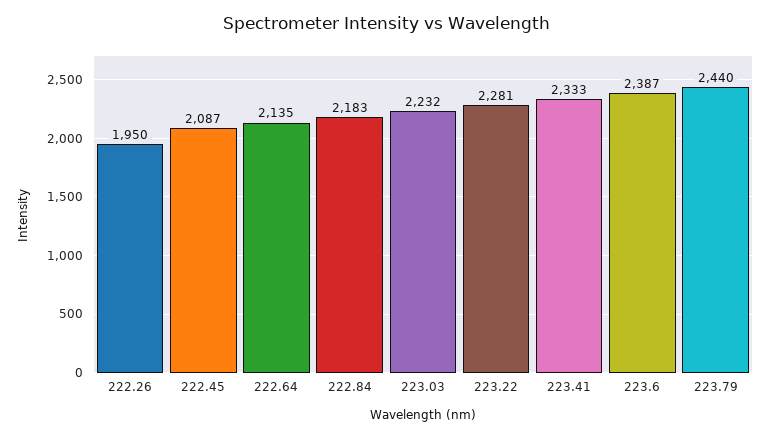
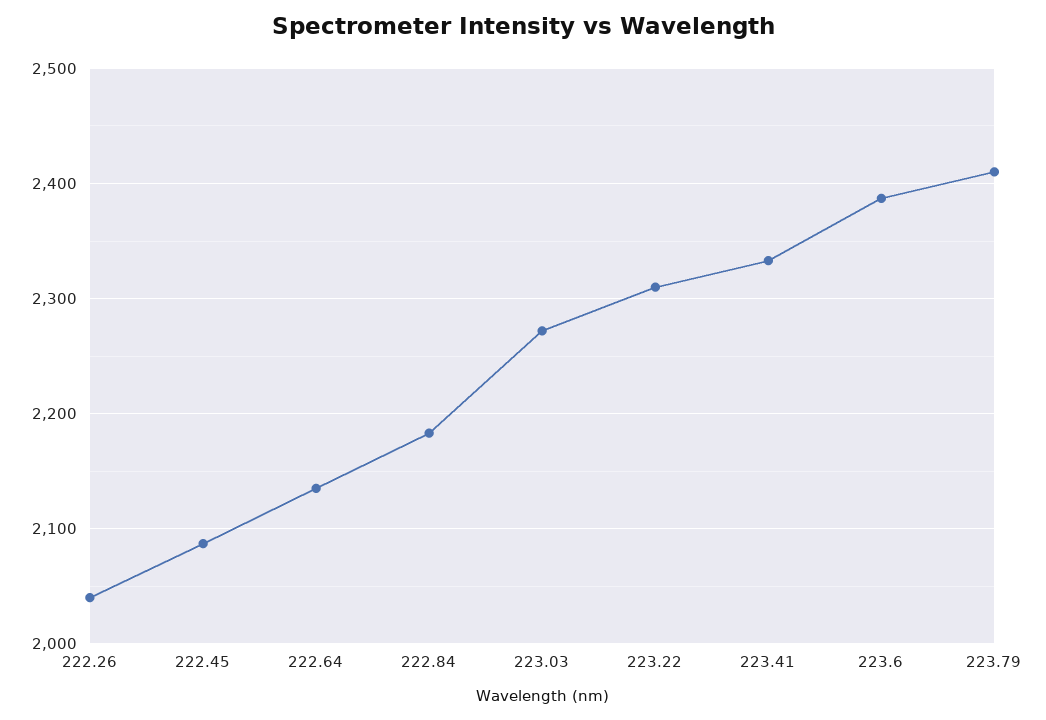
  {
-   "222.26": 1950,
+   "222.26": 2040,
    "222.45": 2087,
    "222.64": 2135,
    "222.84": 2183,
-   "223.03": 2232,
+   "223.03": 2270,
-   "223.22": 2281,
+   "223.22": 2310,
    "223.41": 2333,
    "223.6": 2387,
-   "223.79": 2440
+   "223.79": 2410
  }

